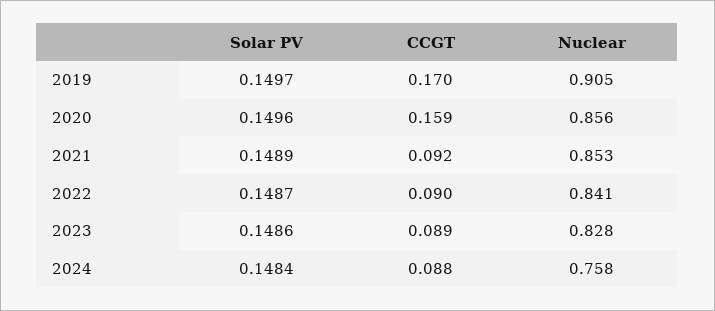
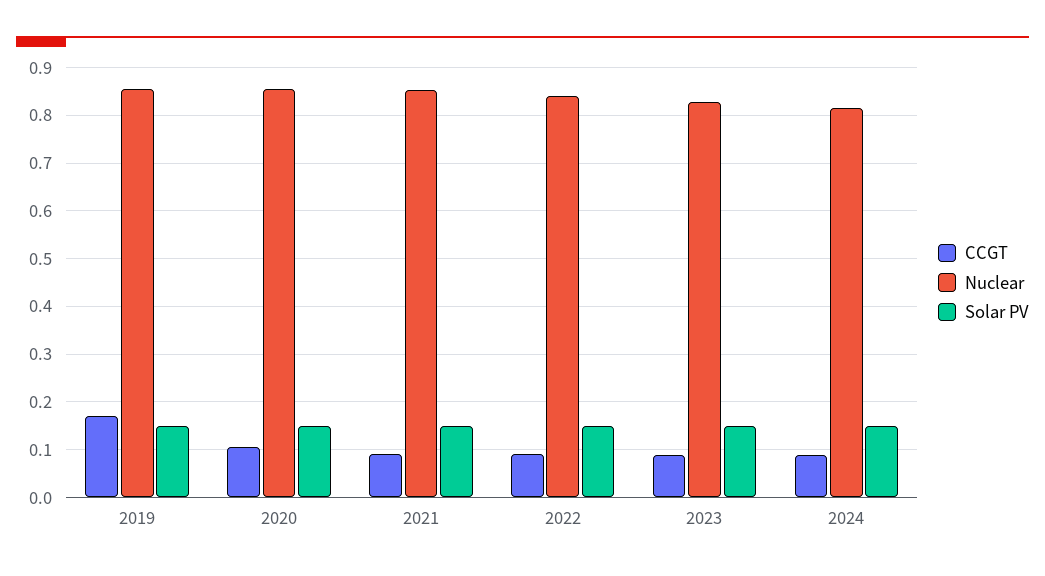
  {
    "Solar PV": {
      "2019": 0.1497,
      "2020": 0.1496,
      "2021": 0.1489,
      "2022": 0.1487,
      "2023": 0.1486,
      "2024": 0.1484
    },
    "CCGT": {
      "2019": 0.17,
-     "2020": 0.159,
+     "2020": 0.1,
      "2021": 0.092,
      "2022": 0.09,
      "2023": 0.089,
      "2024": 0.088
    },
    "Nuclear": {
-     "2019": 0.905,
+     "2019": 0.86,
      "2020": 0.856,
      "2021": 0.853,
      "2022": 0.841,
      "2023": 0.828,
-     "2024": 0.758
+     "2024": 0.82
    }
  }

